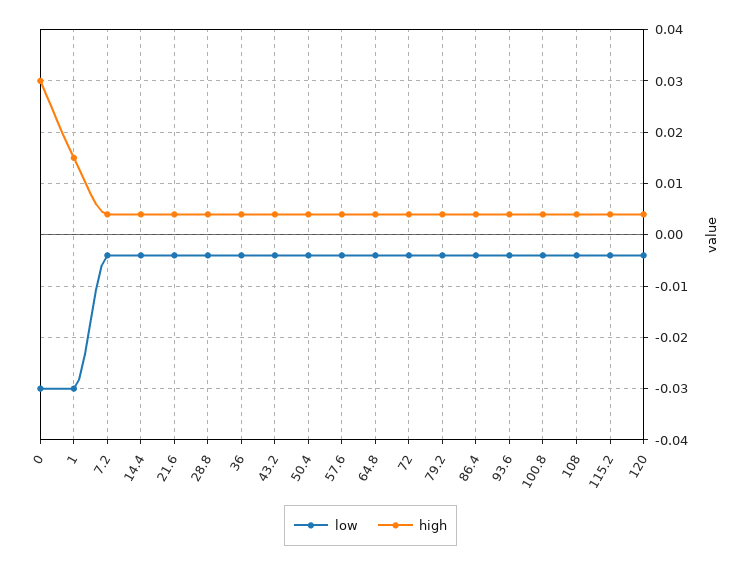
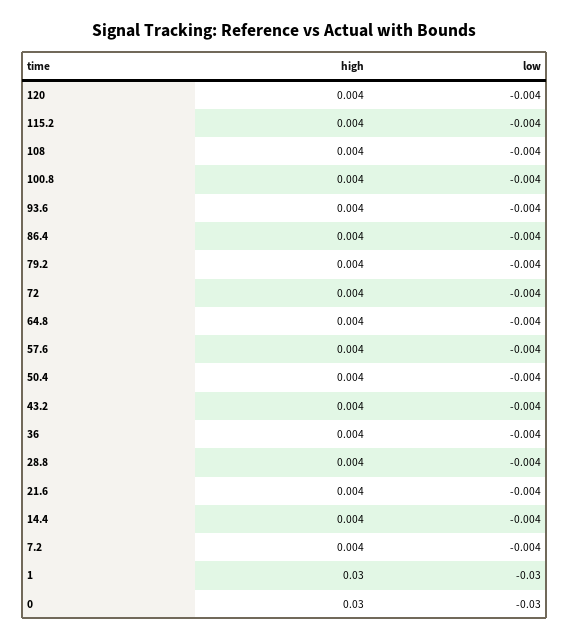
  {
    "low": {
      "0": -0.03,
      "1": -0.03,
      "7.2": -0.004,
      "14.4": -0.004,
      "21.6": -0.004,
      "28.8": -0.004,
      "36": -0.004,
      "43.2": -0.004,
      "50.4": -0.004,
      "57.6": -0.004,
      "64.8": -0.004,
      "72": -0.004,
      "79.2": -0.004,
      "86.4": -0.004,
      "93.6": -0.004,
      "100.8": -0.004,
      "108": -0.004,
      "115.2": -0.004,
      "120": -0.004
    },
    "high": {
      "0": 0.03,
-     "1": 0.015,
+     "1": 0.03,
      "7.2": 0.004,
      "14.4": 0.004,
      "21.6": 0.004,
      "28.8": 0.004,
      "36": 0.004,
      "43.2": 0.004,
      "50.4": 0.004,
      "57.6": 0.004,
      "64.8": 0.004,
      "72": 0.004,
      "79.2": 0.004,
      "86.4": 0.004,
      "93.6": 0.004,
      "100.8": 0.004,
      "108": 0.004,
      "115.2": 0.004,
      "120": 0.004
    }
  }

